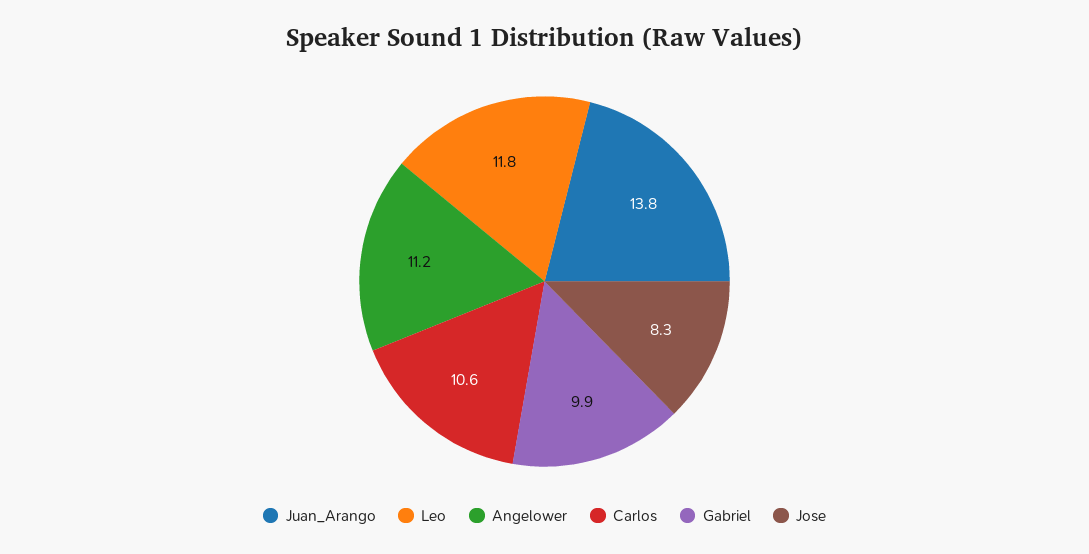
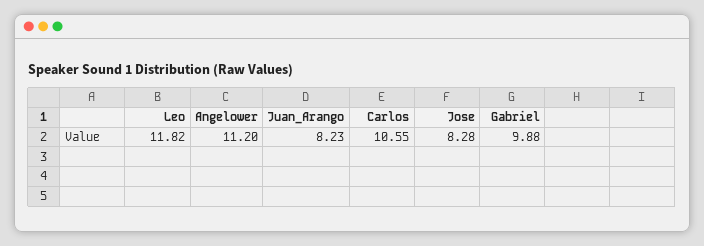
  {
-   "Juan_Arango": 13.8,
+   "Juan_Arango": 8.23,
    "Leo": 11.82,
    "Angelower": 11.2,
    "Carlos": 10.55,
    "Gabriel": 9.88,
    "Jose": 8.28
  }

